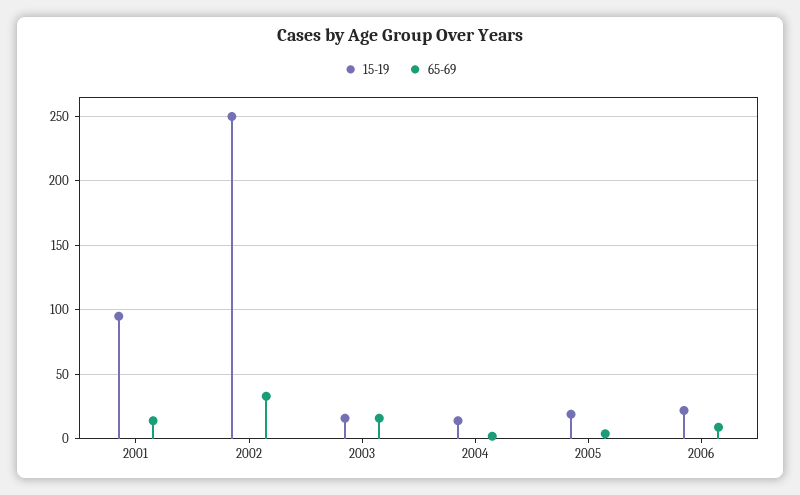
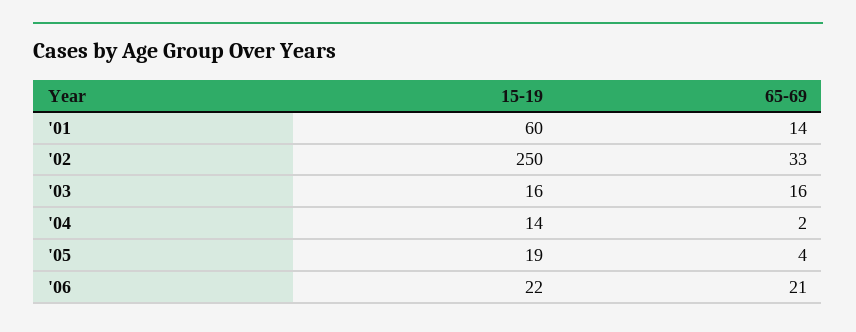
  {
    "15-19": {
-     "2001": 95,
+     "2001": 60,
      "2002": 250,
      "2003": 16,
      "2004": 14,
      "2005": 19,
      "2006": 22
    },
    "65-69": {
      "2001": 14,
      "2002": 33,
      "2003": 16,
      "2004": 2,
      "2005": 4,
-     "2006": 10
+     "2006": 21
    }
  }

